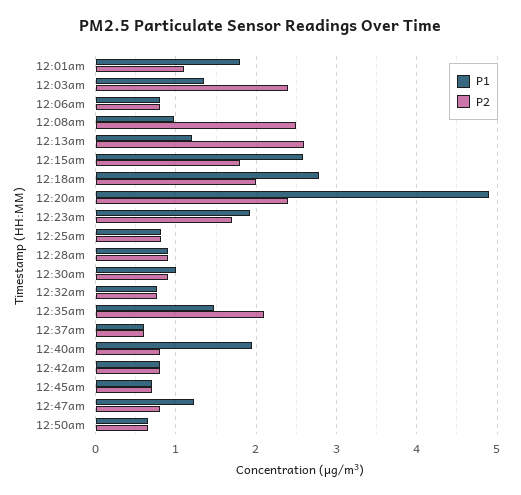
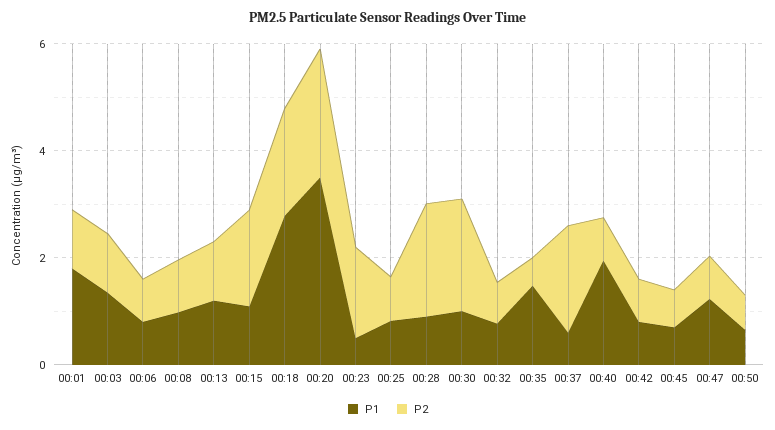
  {
    "P1": {
      "12:01am": 1.8,
      "12:03am": 1.4,
      "12:06am": 0.8,
      "12:08am": 1,
      "12:13am": 1.2,
-     "12:15am": 2.6,
+     "12:15am": 1,
      "12:18am": 2.8,
-     "12:20am": 4.9,
+     "12:20am": 3.5,
-     "12:23am": 1.9,
+     "12:23am": 0.5,
      "12:25am": 0.8,
      "12:28am": 0.9,
      "12:30am": 1,
      "12:32am": 0.8,
      "12:35am": 1.5,
      "12:37am": 0.6,
      "12:40am": 2,
      "12:42am": 0.8,
      "12:45am": 0.7,
      "12:47am": 1.2,
      "12:50am": 0.7
    },
    "P2": {
      "12:01am": 1.1,
-     "12:03am": 2.4,
+     "12:03am": 1,
      "12:06am": 0.8,
-     "12:08am": 2.5,
+     "12:08am": 1,
-     "12:13am": 2.6,
+     "12:13am": 1,
      "12:15am": 1.8,
      "12:18am": 2,
      "12:20am": 2.4,
      "12:23am": 1.7,
      "12:25am": 0.8,
-     "12:28am": 0.9,
+     "12:28am": 2,
-     "12:30am": 0.9,
+     "12:30am": 2,
      "12:32am": 0.8,
-     "12:35am": 2.1,
+     "12:35am": 0.5,
-     "12:37am": 0.6,
+     "12:37am": 2,
      "12:40am": 0.8,
      "12:42am": 0.8,
      "12:45am": 0.7,
      "12:47am": 0.8,
      "12:50am": 0.7
    }
  }

